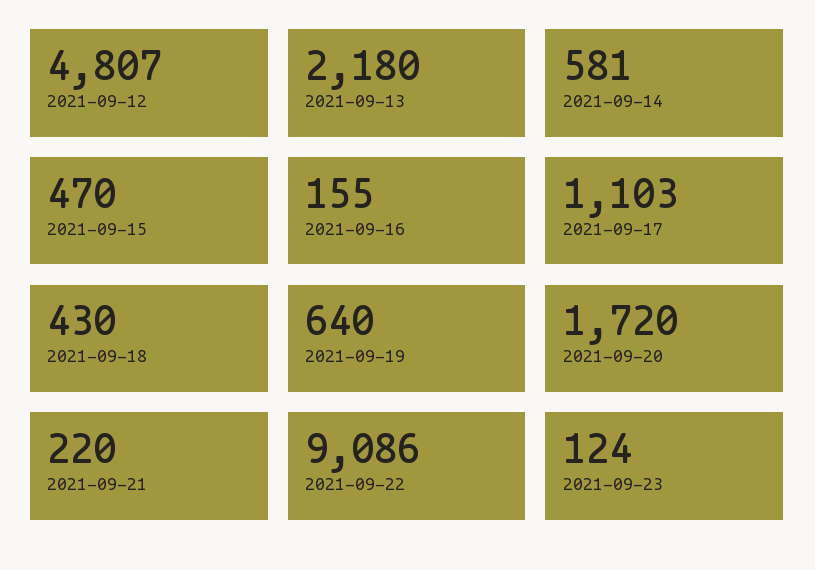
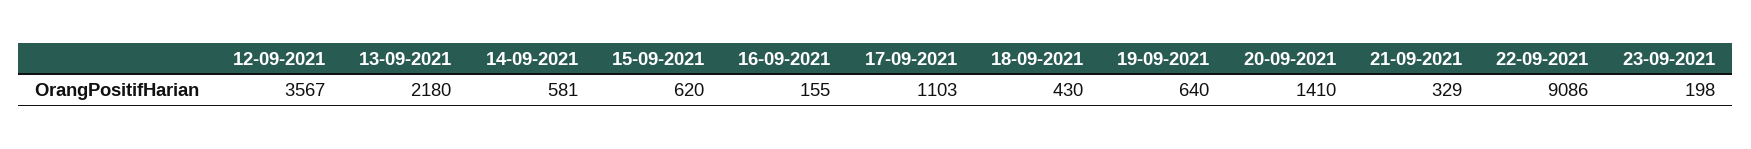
  {
-   "2021-09-12": 4807,
+   "2021-09-12": 3567,
    "2021-09-13": 2180,
    "2021-09-14": 581,
-   "2021-09-15": 470,
+   "2021-09-15": 620,
    "2021-09-16": 155,
    "2021-09-17": 1103,
    "2021-09-18": 430,
    "2021-09-19": 640,
-   "2021-09-20": 1720,
+   "2021-09-20": 1410,
-   "2021-09-21": 220,
+   "2021-09-21": 329,
    "2021-09-22": 9086,
-   "2021-09-23": 124
+   "2021-09-23": 198
  }

